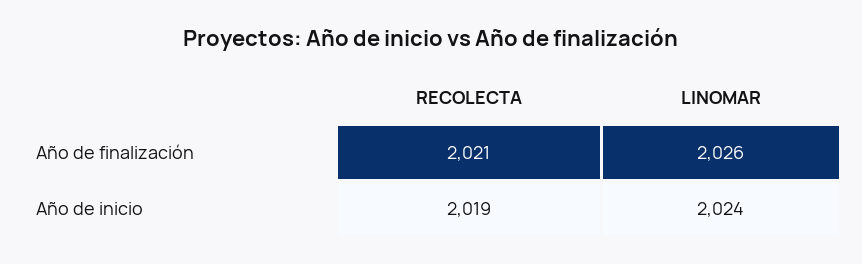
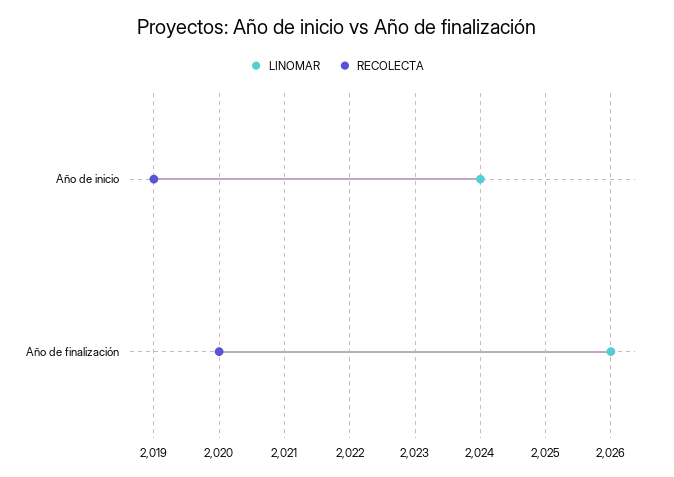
  {
    "RECOLECTA": {
-     "Año de finalización": 2021,
+     "Año de finalización": 2020,
      "Año de inicio": 2019
    },
    "LINOMAR": {
      "Año de finalización": 2026,
      "Año de inicio": 2024
    }
  }

